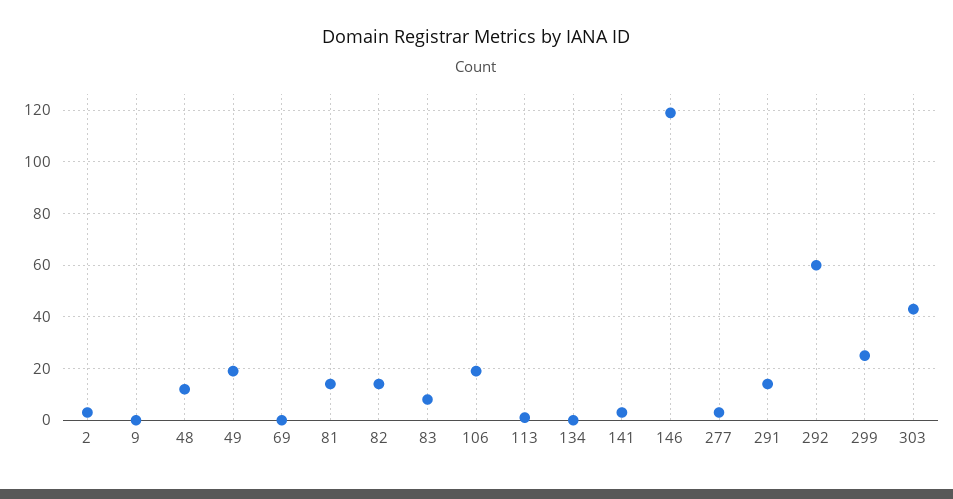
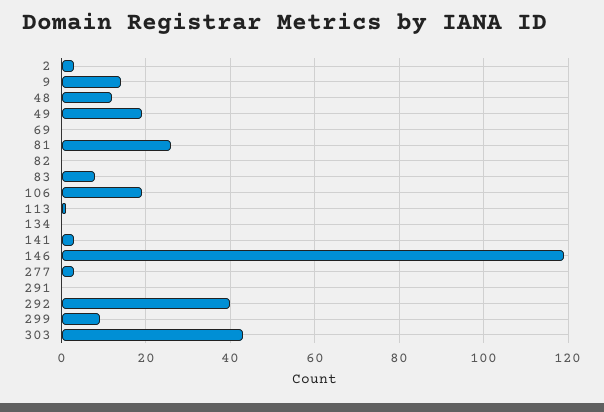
  {
    "2": 5,
-   "9": 0,
+   "9": 15,
    "48": 10,
    "49": 20,
    "69": 0,
-   "81": 15,
+   "81": 25,
-   "82": 15,
+   "82": 0,
    "83": 10,
    "106": 20,
    "113": 0,
    "134": 0,
    "141": 5,
    "146": 120,
    "277": 5,
-   "291": 15,
+   "291": 0,
-   "292": 60,
+   "292": 40,
-   "299": 25,
+   "299": 10,
    "303": 45
  }

